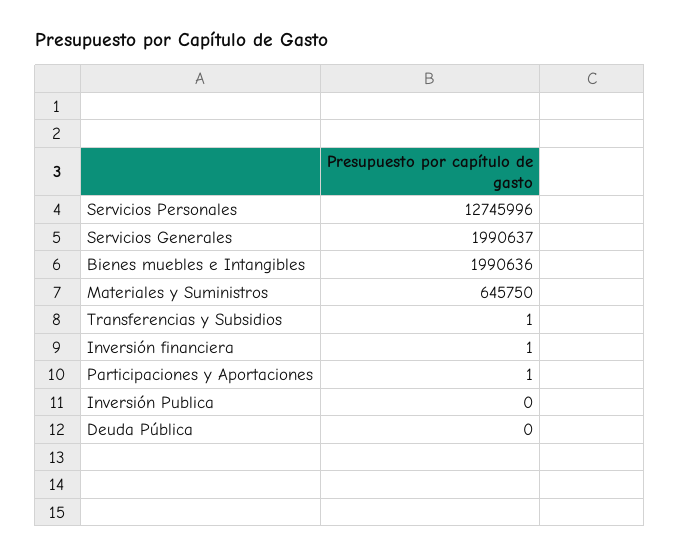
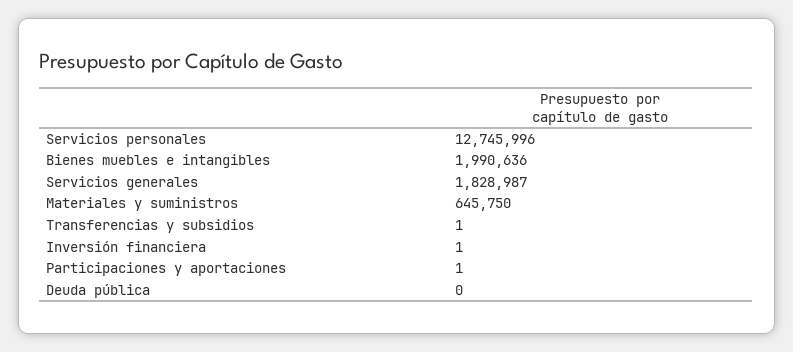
  {
    "Servicios Personales": 12745996,
-   "Servicios Generales": 1990637,
+   "Servicios Generales": 1828987,
    "Bienes muebles e Intangibles": 1990636,
    "Materiales y Suministros": 645750,
    "Transferencias y Subsidios": 1,
    "Inversión financiera": 1,
    "Participaciones y Aportaciones": 1,
-   "Inversión Publica": 0,
    "Deuda Pública": 0
  }

